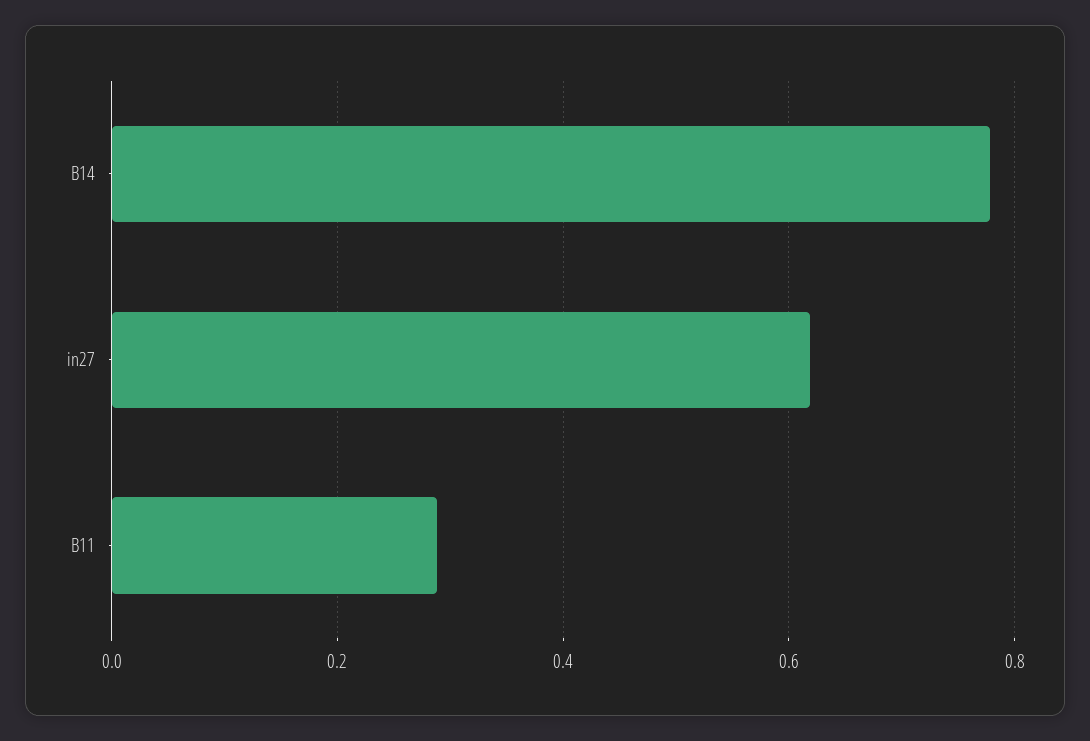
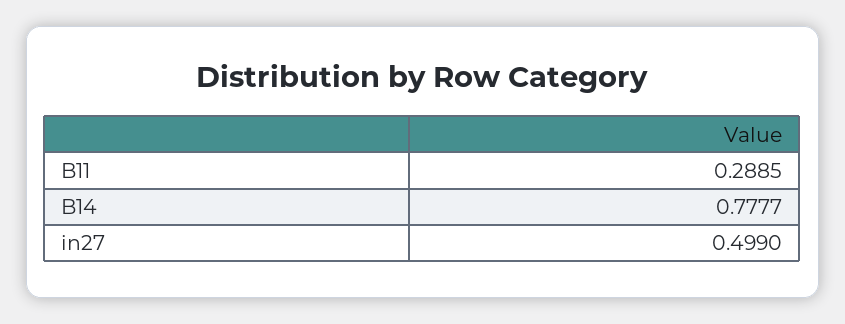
  {
    "B14": 0.7777,
-   "in27": 0.62,
+   "in27": 0.499,
    "B11": 0.2885
  }

